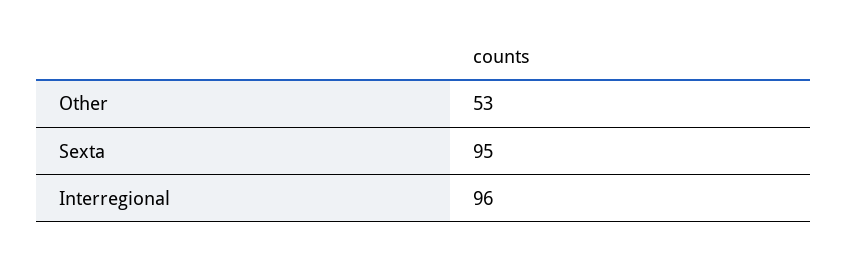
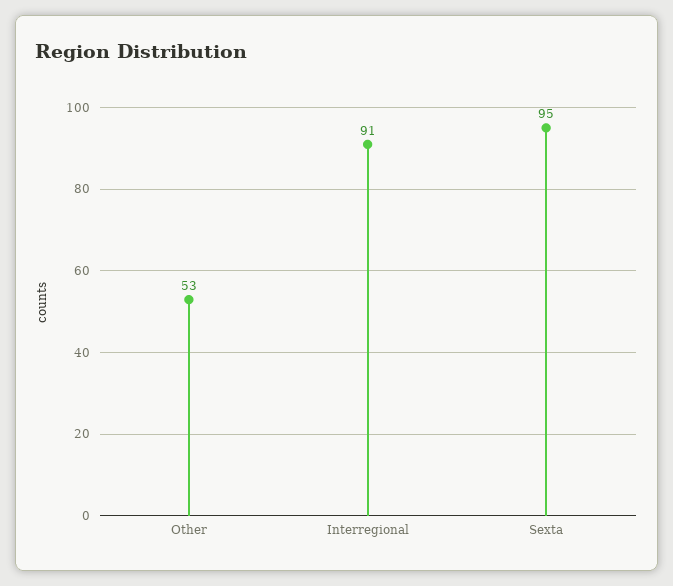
  {
    "Other": 53,
    "Sexta": 95,
-   "Interregional": 96
+   "Interregional": 91
  }

